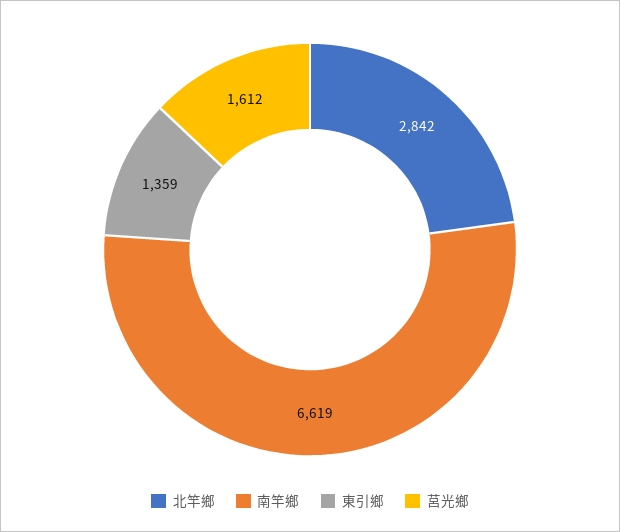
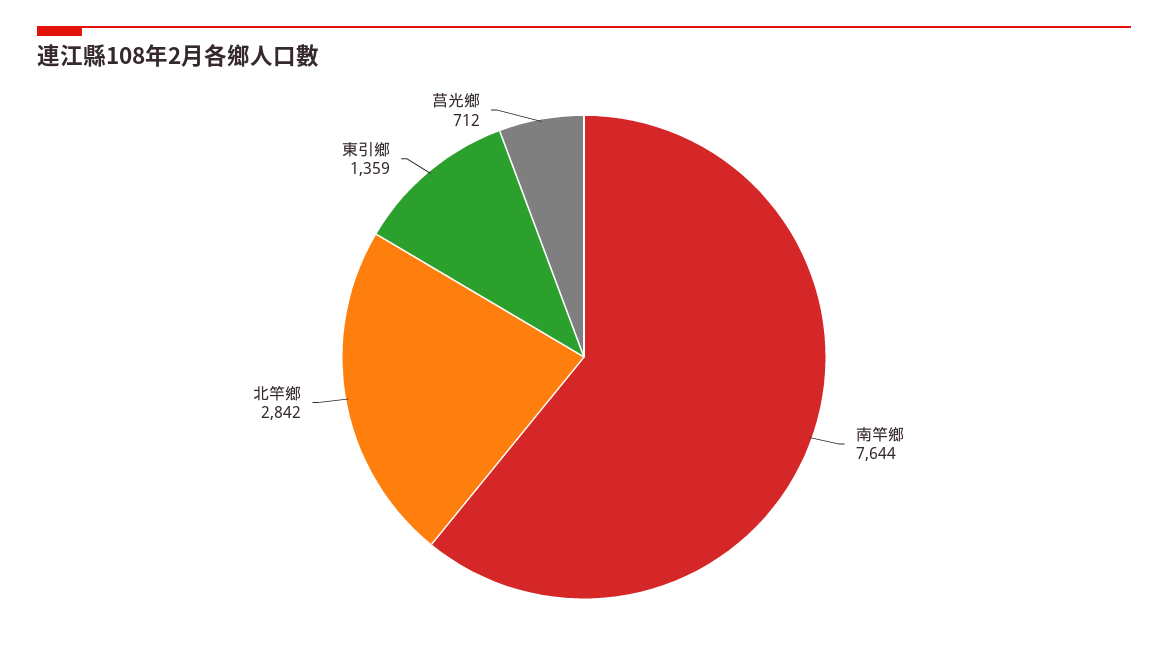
  {
    "北竿鄉": 2842,
-   "南竿鄉": 6619,
+   "南竿鄉": 7644,
    "東引鄉": 1359,
-   "莒光鄉": 1612
+   "莒光鄉": 712
  }

